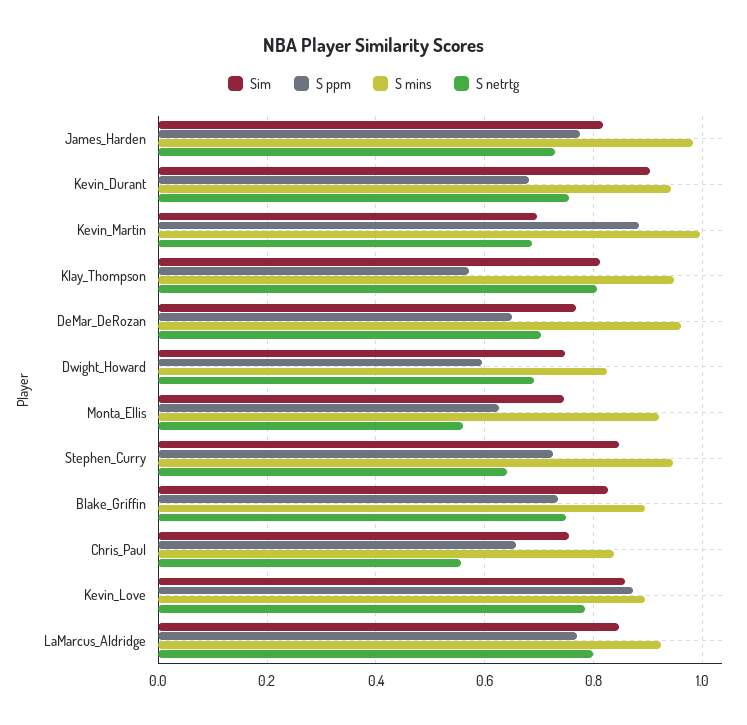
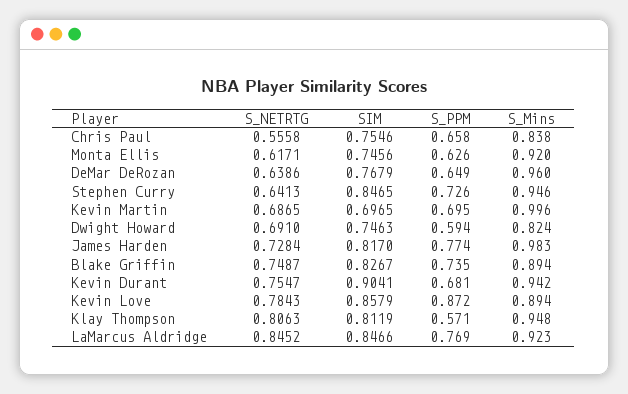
  {
    "Sim": {
      "James_Harden": 0.817,
      "Kevin_Durant": 0.9041,
      "Kevin_Martin": 0.6965,
      "Klay_Thompson": 0.8119,
      "DeMar_DeRozan": 0.7679,
      "Dwight_Howard": 0.7463,
      "Monta_Ellis": 0.7456,
      "Stephen_Curry": 0.8465,
      "Blake_Griffin": 0.8267,
      "Chris_Paul": 0.7546,
      "Kevin_Love": 0.8579,
      "LaMarcus_Aldridge": 0.8466
    },
    "S ppm": {
      "James_Harden": 0.774,
      "Kevin_Durant": 0.681,
-     "Kevin_Martin": 0.88,
+     "Kevin_Martin": 0.695,
      "Klay_Thompson": 0.571,
      "DeMar_DeRozan": 0.649,
      "Dwight_Howard": 0.594,
      "Monta_Ellis": 0.626,
      "Stephen_Curry": 0.726,
      "Blake_Griffin": 0.735,
      "Chris_Paul": 0.658,
      "Kevin_Love": 0.872,
      "LaMarcus_Aldridge": 0.769
    },
    "S mins": {
      "James_Harden": 0.983,
      "Kevin_Durant": 0.942,
      "Kevin_Martin": 0.996,
      "Klay_Thompson": 0.948,
      "DeMar_DeRozan": 0.96,
      "Dwight_Howard": 0.824,
      "Monta_Ellis": 0.92,
      "Stephen_Curry": 0.946,
      "Blake_Griffin": 0.894,
      "Chris_Paul": 0.838,
      "Kevin_Love": 0.894,
      "LaMarcus_Aldridge": 0.923
    },
    "S netrtg": {
      "James_Harden": 0.7284,
      "Kevin_Durant": 0.7547,
      "Kevin_Martin": 0.6865,
      "Klay_Thompson": 0.8063,
-     "DeMar_DeRozan": 0.7,
+     "DeMar_DeRozan": 0.6386,
      "Dwight_Howard": 0.691,
-     "Monta_Ellis": 0.56,
+     "Monta_Ellis": 0.6171,
      "Stephen_Curry": 0.6413,
      "Blake_Griffin": 0.7487,
      "Chris_Paul": 0.5558,
      "Kevin_Love": 0.7843,
-     "LaMarcus_Aldridge": 0.8
+     "LaMarcus_Aldridge": 0.8452
    }
  }

